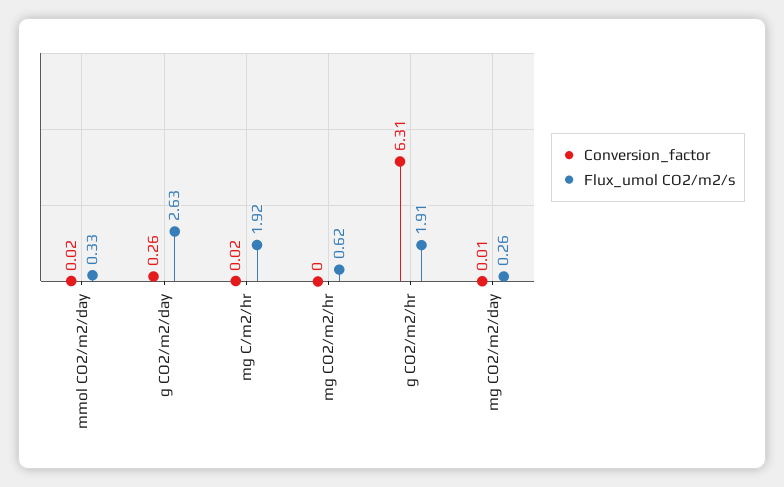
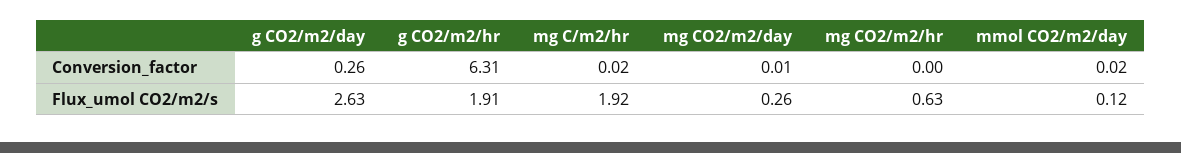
  {
    "Conversion_factor": {
      "mmol CO2/m2/day": 0.02,
      "g CO2/m2/day": 0.26,
      "mg C/m2/hr": 0.02,
      "mg CO2/m2/hr": 0,
      "g CO2/m2/hr": 6.31,
      "mg CO2/m2/day": 0.01
    },
    "Flux_umol CO2/m2/s": {
-     "mmol CO2/m2/day": 0.33,
+     "mmol CO2/m2/day": 0.12,
      "g CO2/m2/day": 2.63,
      "mg C/m2/hr": 1.92,
-     "mg CO2/m2/hr": 0.62,
+     "mg CO2/m2/hr": 0.63,
      "g CO2/m2/hr": 1.91,
      "mg CO2/m2/day": 0.26
    }
  }

